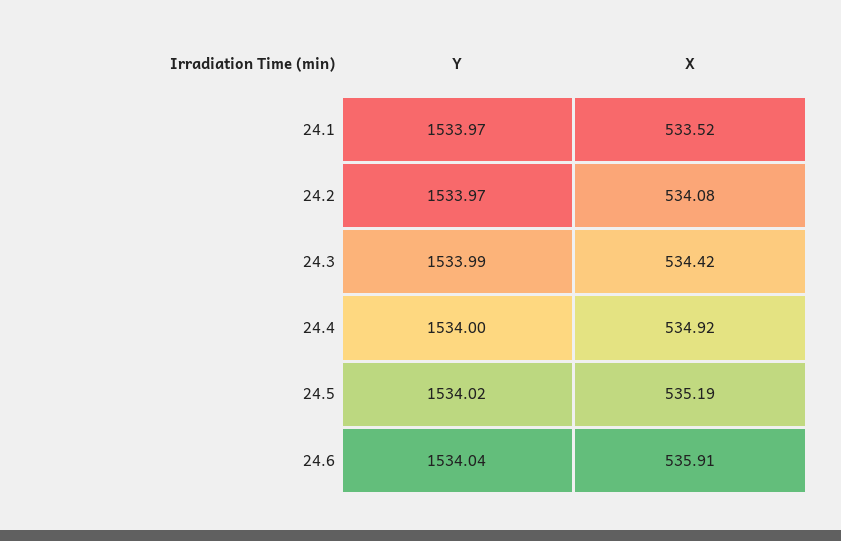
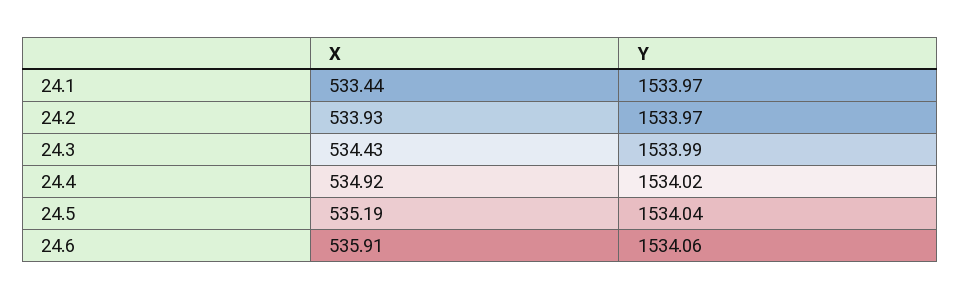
  {
    "Y": {
      "24.1": 1533.97,
      "24.2": 1533.97,
      "24.3": 1533.99,
-     "24.4": 1534,
+     "24.4": 1534.02,
-     "24.5": 1534.02,
+     "24.5": 1534.04,
-     "24.6": 1534.04
+     "24.6": 1534.06
    },
    "X": {
-     "24.1": 533.52,
+     "24.1": 533.44,
-     "24.2": 534.08,
+     "24.2": 533.93,
-     "24.3": 534.42,
+     "24.3": 534.43,
      "24.4": 534.92,
      "24.5": 535.19,
      "24.6": 535.91
    }
  }

